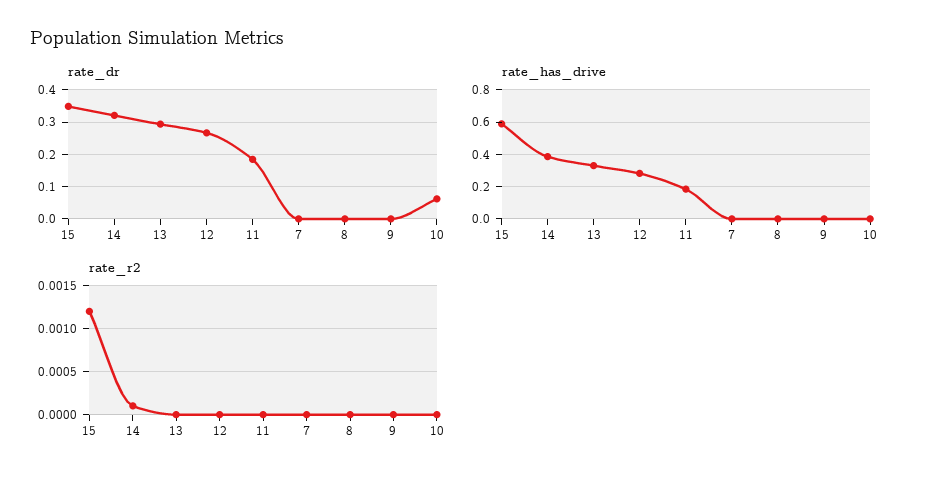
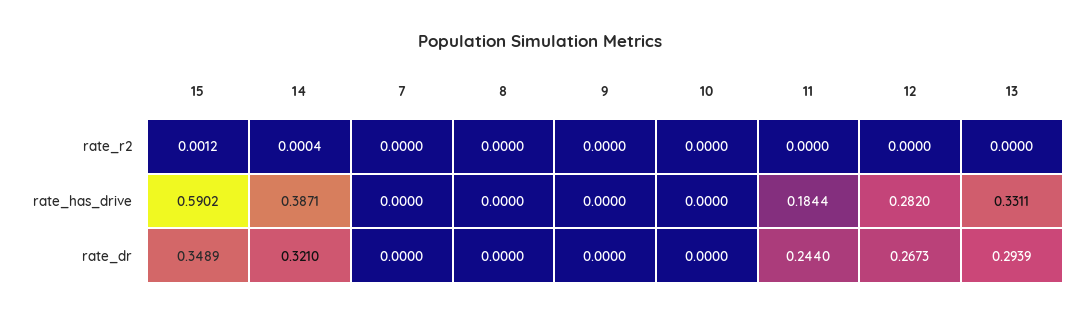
  {
    "rate_dr": {
      "15": 0.3489,
      "14": 0.321,
      "13": 0.2939,
      "12": 0.2673,
-     "11": 0.18,
+     "11": 0.244,
      "7": 0,
      "8": 0,
      "9": 0,
-     "10": 0.06
+     "10": 0
    },
    "rate_has_drive": {
      "15": 0.5902,
      "14": 0.3871,
      "13": 0.3311,
      "12": 0.282,
      "11": 0.1844,
      "7": 0,
      "8": 0,
      "9": 0,
      "10": 0
    },
    "rate_r2": {
      "15": 0.0012,
-     "14": 0.0001,
+     "14": 0.0004,
      "13": 0,
      "12": 0,
      "11": 0,
      "7": 0,
      "8": 0,
      "9": 0,
      "10": 0
    }
  }

